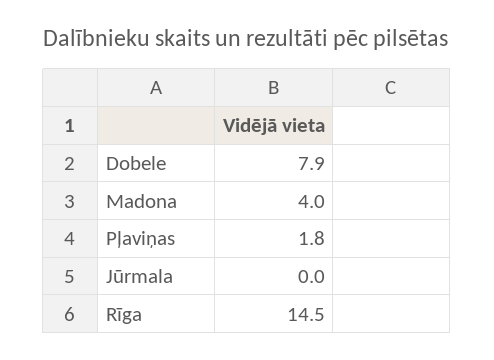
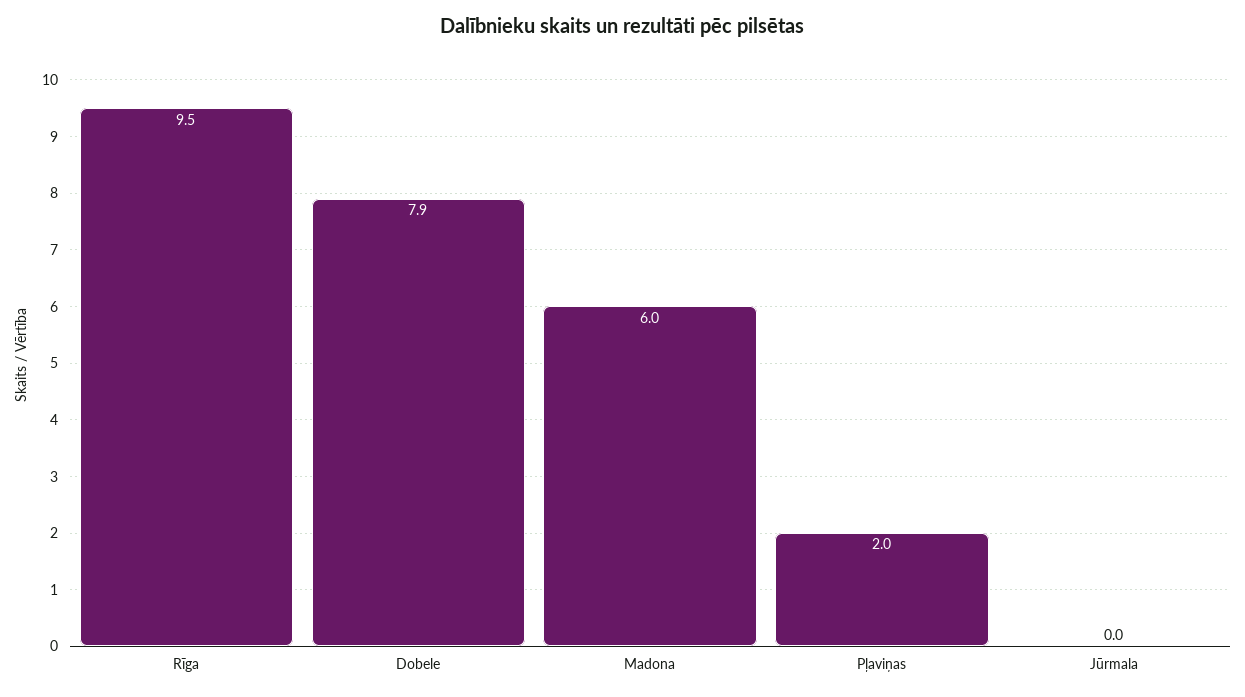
  {
    "Dobele": 7.9,
-   "Madona": 4,
+   "Madona": 6,
-   "Pļaviņas": 1.8,
+   "Pļaviņas": 2,
    "Jūrmala": 0,
-   "Rīga": 14.5
+   "Rīga": 9.5
  }

